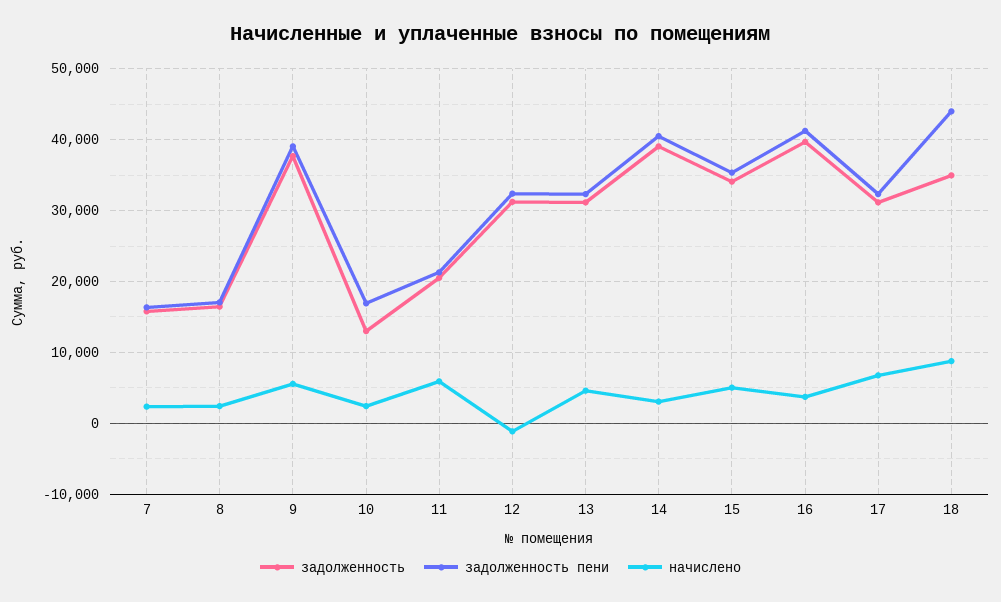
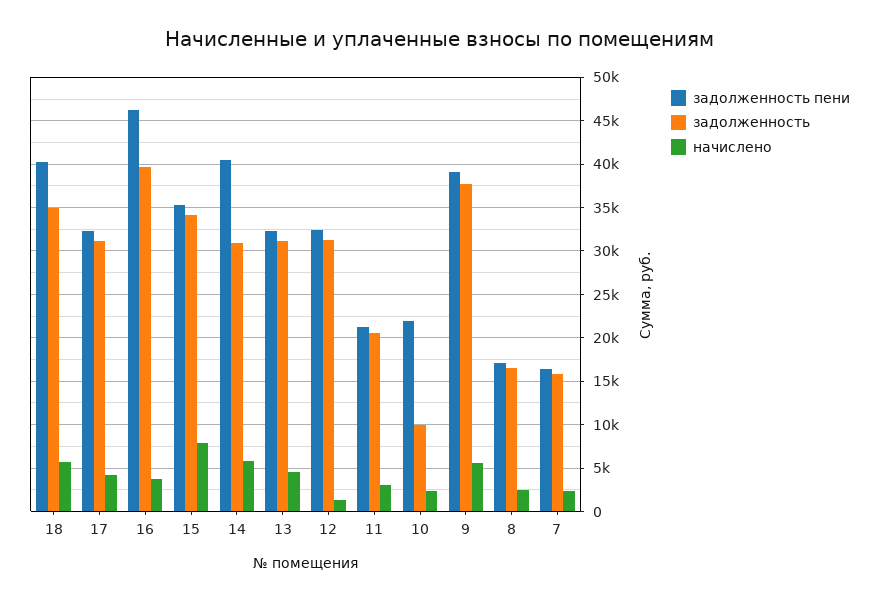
  {
    "задолженность": {
      "7": 16000,
      "8": 16000,
      "9": 38000,
-     "10": 13000,
+     "10": 10000,
      "11": 21000,
      "12": 31000,
      "13": 31000,
-     "14": 39000,
+     "14": 31000,
      "15": 34000,
      "16": 40000,
      "17": 31000,
      "18": 35000
    },
    "задолженность пени": {
      "7": 16000,
      "8": 17000,
      "9": 39000,
-     "10": 17000,
+     "10": 22000,
      "11": 21000,
      "12": 32000,
      "13": 32000,
      "14": 41000,
      "15": 35000,
-     "16": 41000,
+     "16": 46000,
      "17": 32000,
-     "18": 44000
+     "18": 40000
    },
    "начислено": {
      "7": 2000,
      "8": 2000,
      "9": 6000,
      "10": 2000,
-     "11": 6000,
+     "11": 3000,
-     "12": -1000,
+     "12": 1000,
      "13": 5000,
-     "14": 3000,
+     "14": 6000,
-     "15": 5000,
+     "15": 8000,
      "16": 4000,
-     "17": 7000,
+     "17": 4000,
-     "18": 9000
+     "18": 6000
    }
  }

